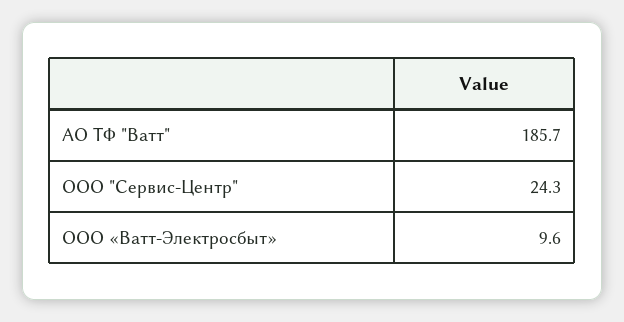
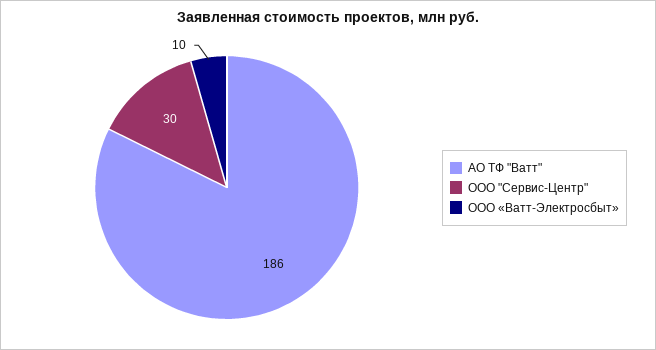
  {
    "АО ТФ \"Ватт\"": 185.7,
-   "ООО \"Сервис-Центр\"": 24.3,
+   "ООО \"Сервис-Центр\"": 30,
    "ООО «Ватт-Электросбыт»": 9.6
  }

